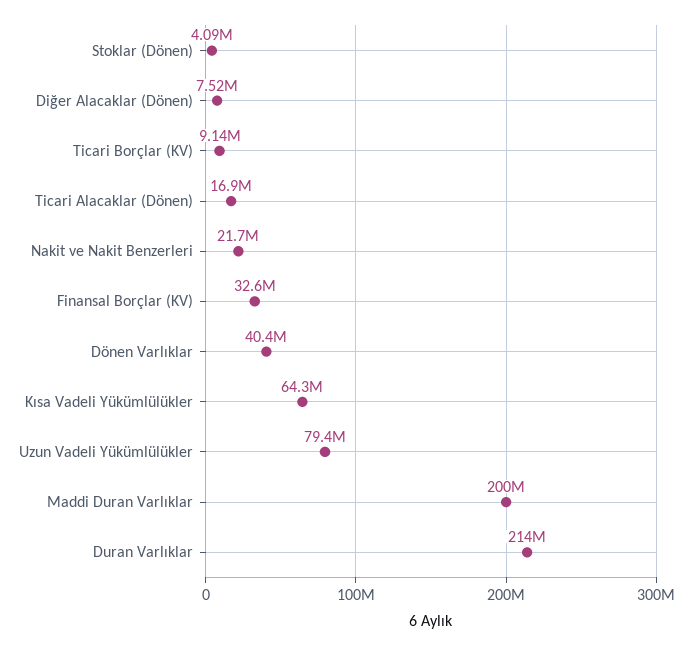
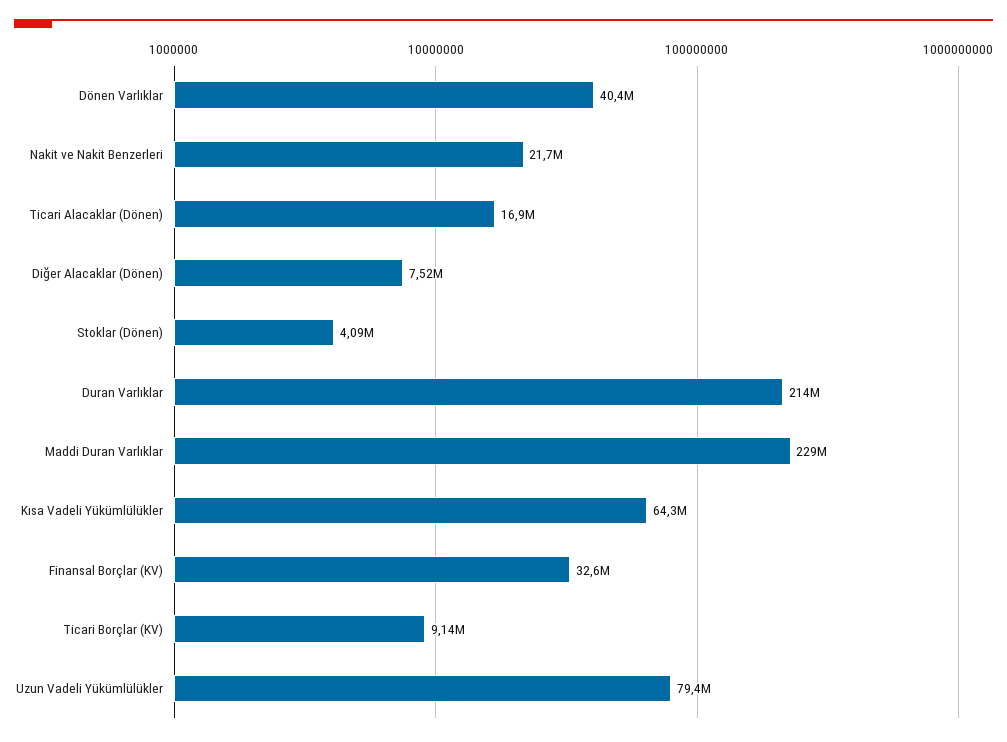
  {
    "Stoklar (Dönen)": 4090000,
    "Diğer Alacaklar (Dönen)": 7520000,
    "Ticari Borçlar (KV)": 9140000,
    "Ticari Alacaklar (Dönen)": 16900000,
    "Nakit ve Nakit Benzerleri": 21700000,
    "Finansal Borçlar (KV)": 32600000,
    "Dönen Varlıklar": 40400000,
    "Kısa Vadeli Yükümlülükler": 64300000,
    "Uzun Vadeli Yükümlülükler": 79400000,
-   "Maddi Duran Varlıklar": 200000000,
+   "Maddi Duran Varlıklar": 229000000,
    "Duran Varlıklar": 214000000
  }

